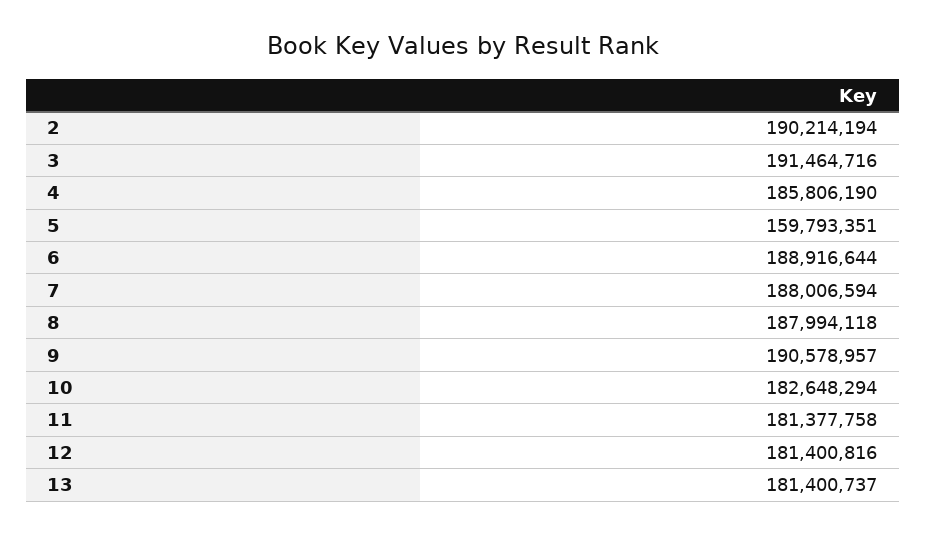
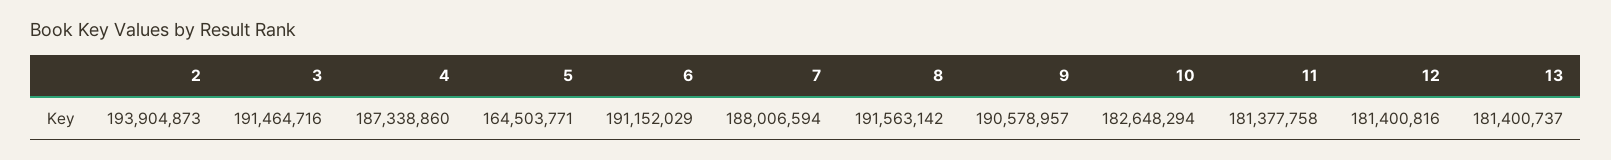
  {
-   "2": 190214194,
+   "2": 193904873,
    "3": 191464716,
-   "4": 185806190,
+   "4": 187338860,
-   "5": 159793351,
+   "5": 164503771,
-   "6": 188916644,
+   "6": 191152029,
    "7": 188006594,
-   "8": 187994118,
+   "8": 191563142,
    "9": 190578957,
    "10": 182648294,
    "11": 181377758,
    "12": 181400816,
    "13": 181400737
  }

